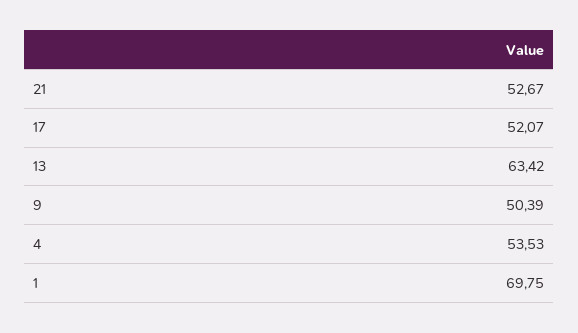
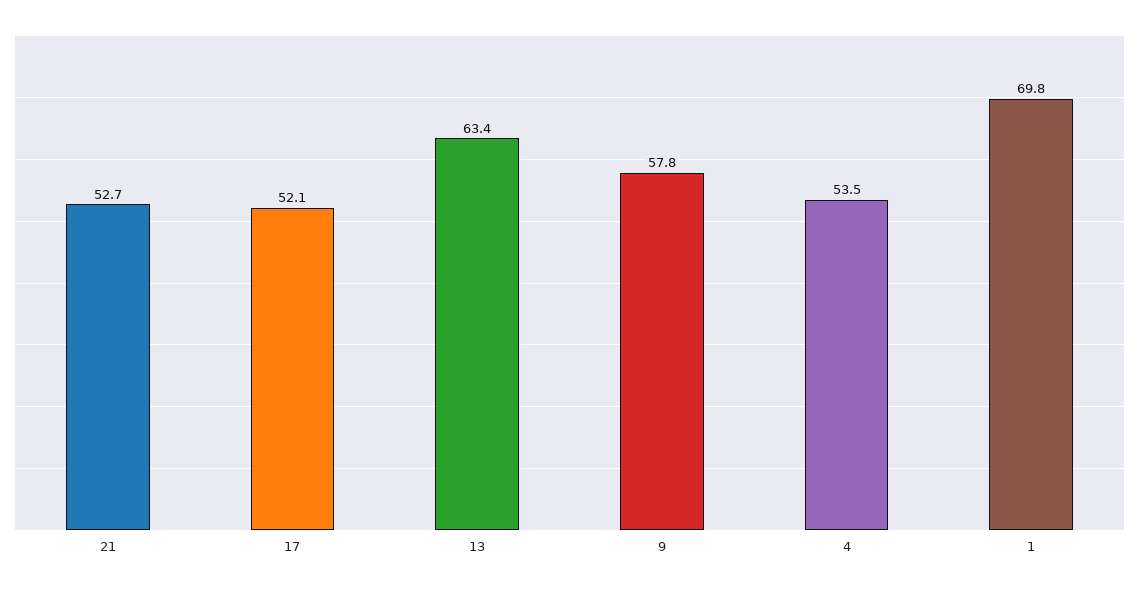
  {
    "21": 52.67,
    "17": 52.07,
    "13": 63.42,
-   "9": 50.39,
+   "9": 57.8,
    "4": 53.53,
    "1": 69.75
  }

